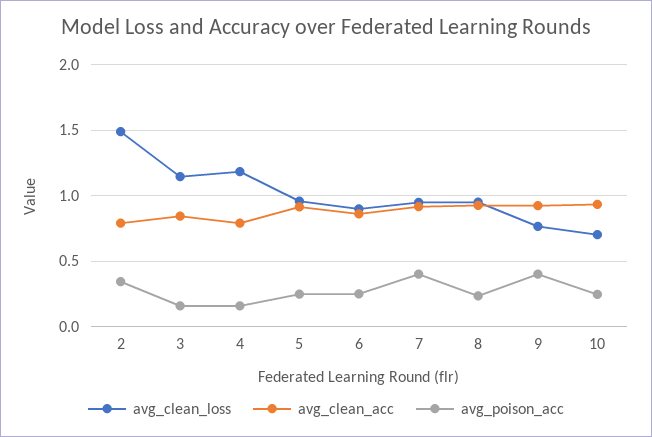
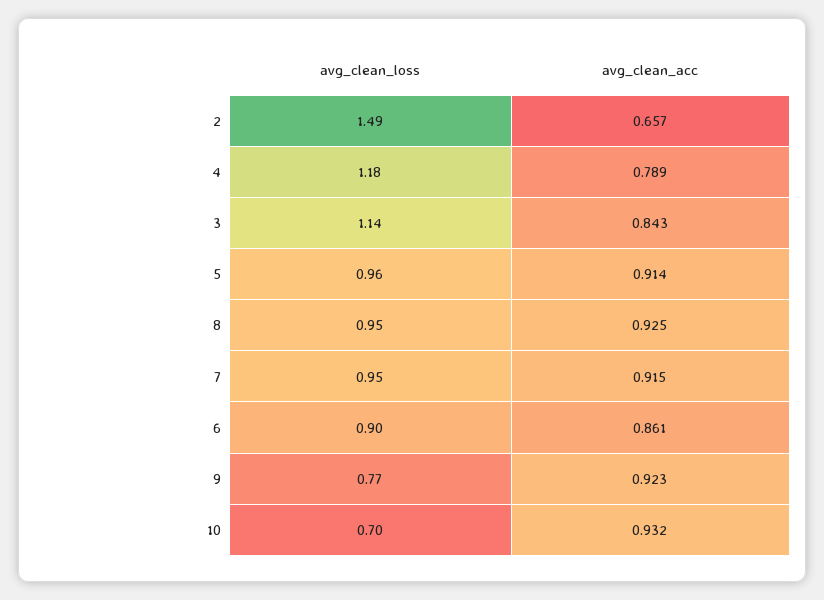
  {
    "avg_clean_loss": {
      "2": 1.49,
      "3": 1.14,
      "4": 1.18,
      "5": 0.96,
      "6": 0.9,
      "7": 0.95,
      "8": 0.95,
      "9": 0.77,
      "10": 0.7
    },
    "avg_clean_acc": {
-     "2": 0.8,
+     "2": 0.657,
      "3": 0.843,
      "4": 0.789,
      "5": 0.914,
      "6": 0.861,
      "7": 0.915,
      "8": 0.925,
      "9": 0.923,
      "10": 0.932
-   },
+   }
-   "avg_poison_acc": {
-     "2": 0.35,
-     "3": 0.15,
-     "4": 0.15,
-     "5": 0.25,
-     "6": 0.25,
-     "7": 0.4,
-     "8": 0.25,
-     "9": 0.4,
-     "10": 0.25
-   }
  }

